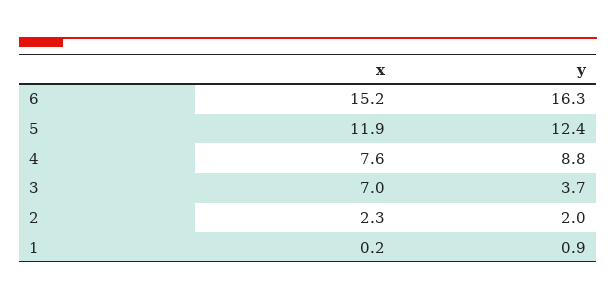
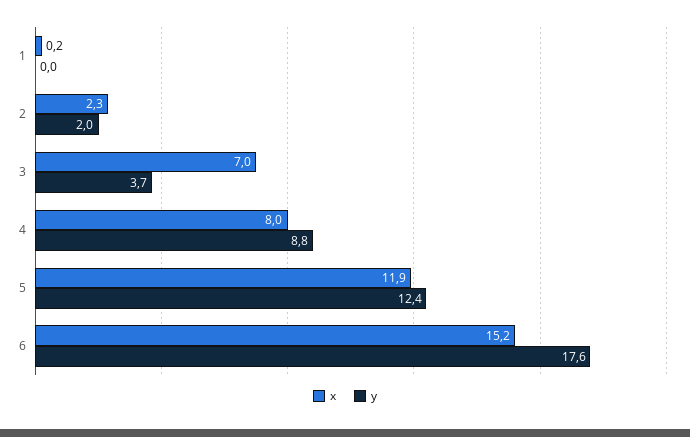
  {
    "x": {
      "6": 15.2,
      "5": 11.9,
-     "4": 7.6,
+     "4": 8,
      "3": 7,
      "2": 2.3,
      "1": 0.2
    },
    "y": {
-     "6": 16.3,
+     "6": 17.6,
      "5": 12.4,
      "4": 8.8,
      "3": 3.7,
      "2": 2,
-     "1": 0.9
+     "1": 0
    }
  }

